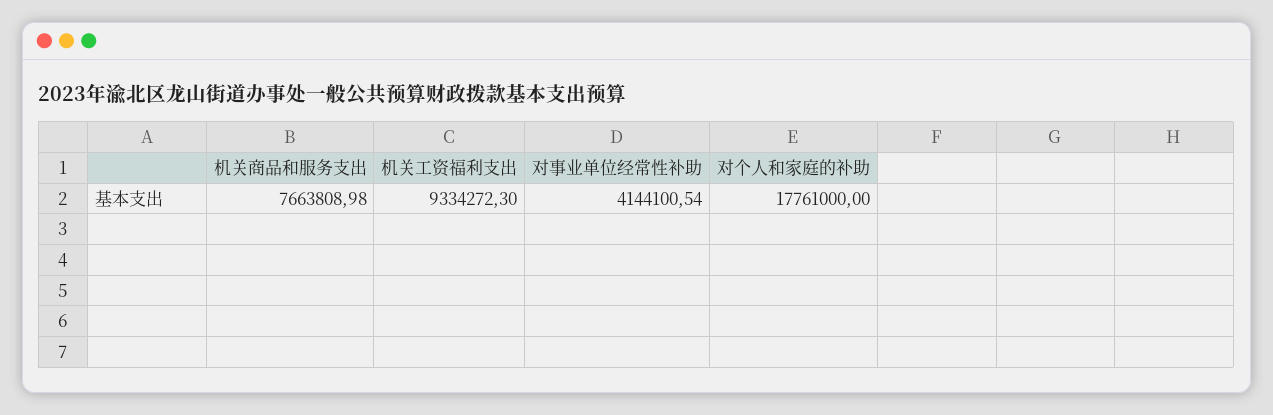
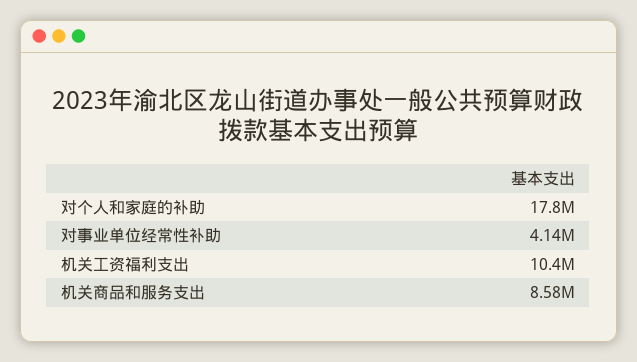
  {
-   "机关商品和服务支出": 7663808.98,
+   "机关商品和服务支出": 8580000,
-   "机关工资福利支出": 9334272.3,
+   "机关工资福利支出": 10400000,
    "对事业单位经常性补助": 4144100.54,
    "对个人和家庭的补助": 17761000
  }

